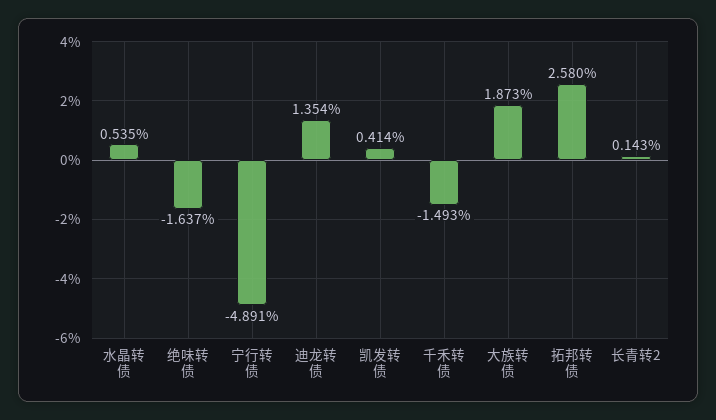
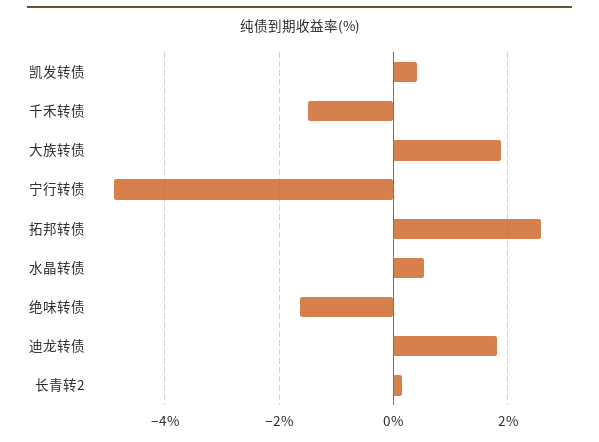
  {
    "水晶转债": 0.535,
    "绝味转债": -1.637,
    "宁行转债": -4.891,
-   "迪龙转债": 1.354,
+   "迪龙转债": 1.8,
    "凯发转债": 0.414,
    "千禾转债": -1.493,
    "大族转债": 1.873,
    "拓邦转债": 2.58,
    "长青转2": 0.143
  }

